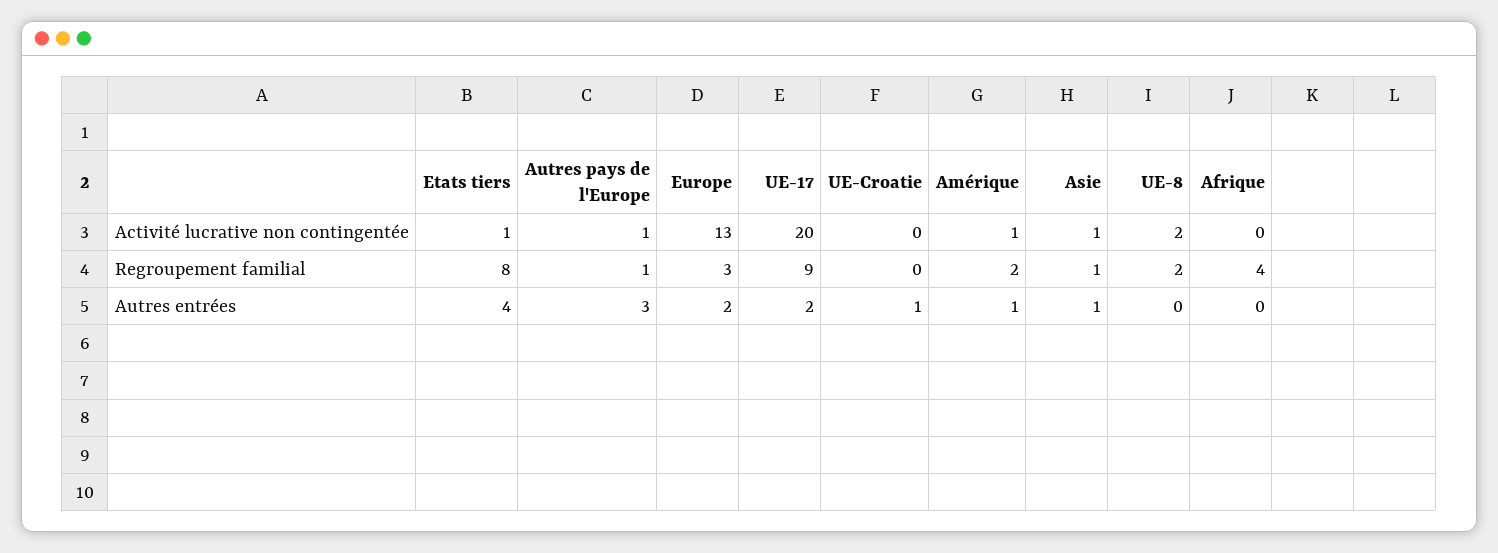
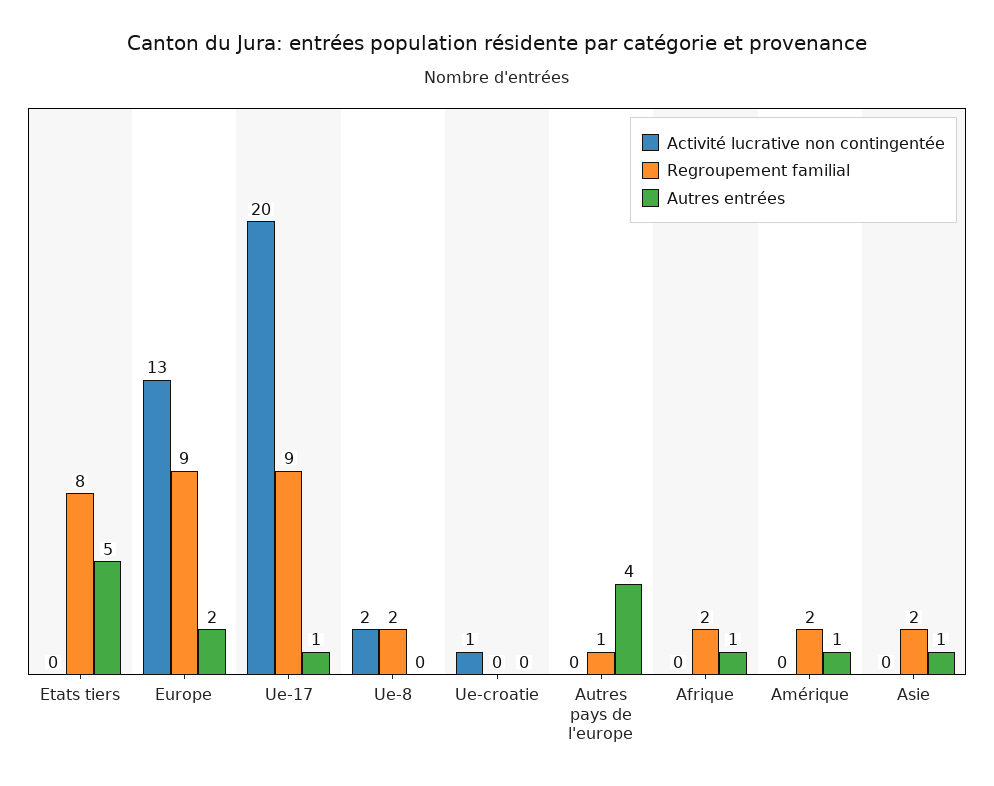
  {
    "Activité lucrative non contingentée": {
-     "Etats tiers": 1,
+     "Etats tiers": 0,
-     "Autres pays de l'Europe": 1,
+     "Autres pays de l'Europe": 0,
      "Europe": 13,
      "UE-17": 20,
-     "UE-Croatie": 0,
+     "UE-Croatie": 1,
-     "Amérique": 1,
+     "Amérique": 0,
-     "Asie": 1,
+     "Asie": 0,
      "UE-8": 2,
      "Afrique": 0
    },
    "Regroupement familial": {
      "Etats tiers": 8,
      "Autres pays de l'Europe": 1,
-     "Europe": 3,
+     "Europe": 9,
      "UE-17": 9,
      "UE-Croatie": 0,
      "Amérique": 2,
-     "Asie": 1,
+     "Asie": 2,
      "UE-8": 2,
-     "Afrique": 4
+     "Afrique": 2
    },
    "Autres entrées": {
-     "Etats tiers": 4,
+     "Etats tiers": 5,
-     "Autres pays de l'Europe": 3,
+     "Autres pays de l'Europe": 4,
      "Europe": 2,
-     "UE-17": 2,
+     "UE-17": 1,
-     "UE-Croatie": 1,
+     "UE-Croatie": 0,
      "Amérique": 1,
      "Asie": 1,
      "UE-8": 0,
-     "Afrique": 0
+     "Afrique": 1
    }
  }

